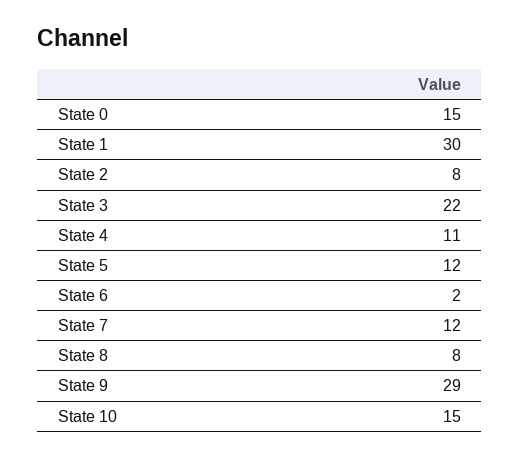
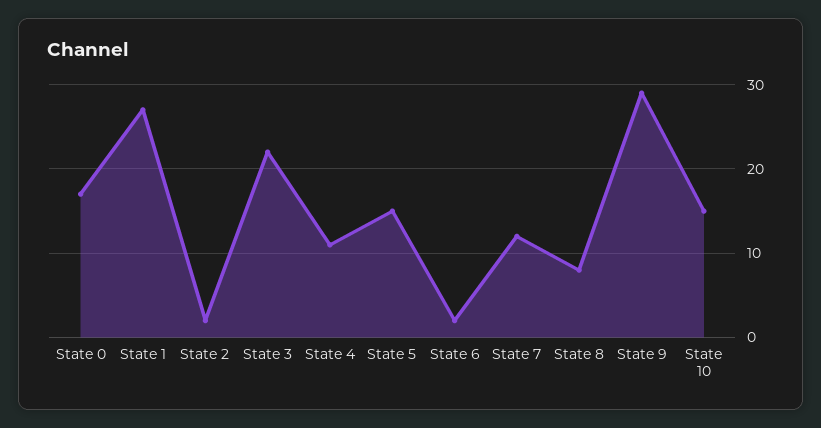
  {
-   "State 0": 15,
+   "State 0": 17,
-   "State 1": 30,
+   "State 1": 27,
-   "State 2": 8,
+   "State 2": 2,
    "State 3": 22,
    "State 4": 11,
-   "State 5": 12,
+   "State 5": 15,
    "State 6": 2,
    "State 7": 12,
    "State 8": 8,
    "State 9": 29,
    "State 10": 15
  }

